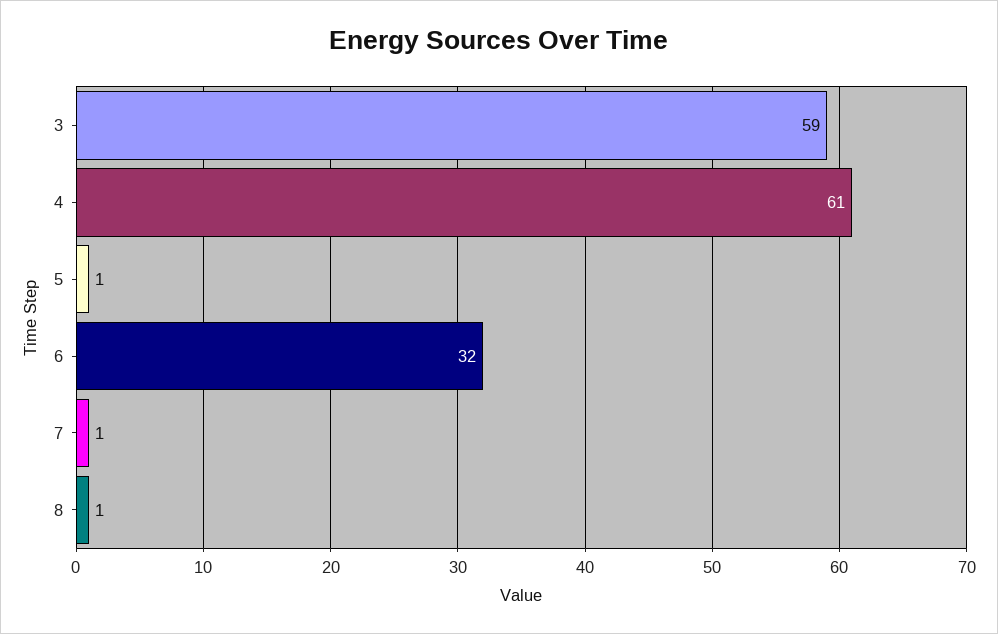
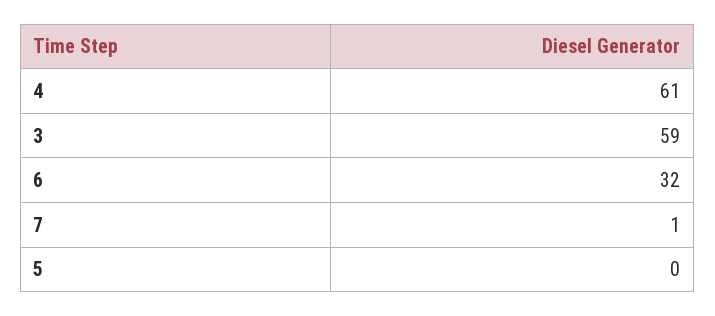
  {
    "3": 59,
    "4": 61,
-   "5": 1,
+   "5": 0,
    "6": 32,
-   "7": 1,
+   "7": 1
-   "8": 1
  }

